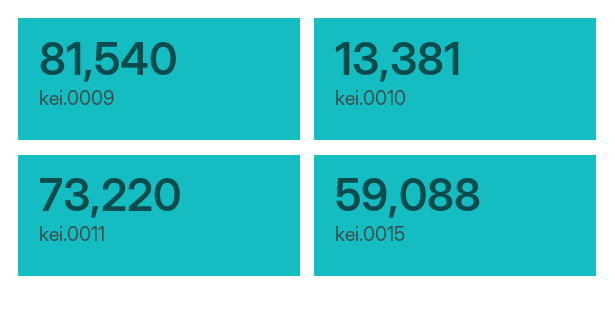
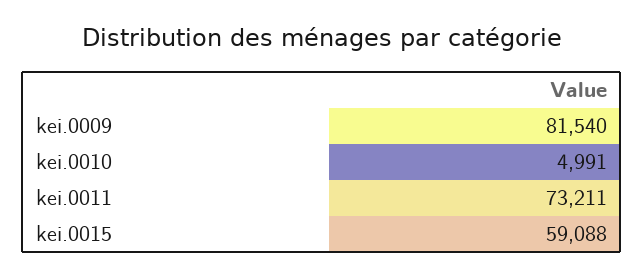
  {
    "kei.0009": 81540,
-   "kei.0010": 13381,
+   "kei.0010": 4991,
-   "kei.0011": 73220,
+   "kei.0011": 73211,
    "kei.0015": 59088
  }

